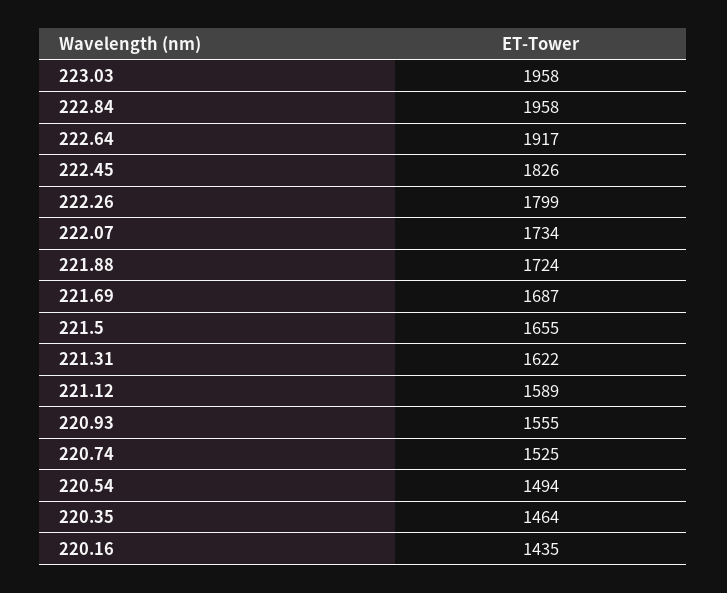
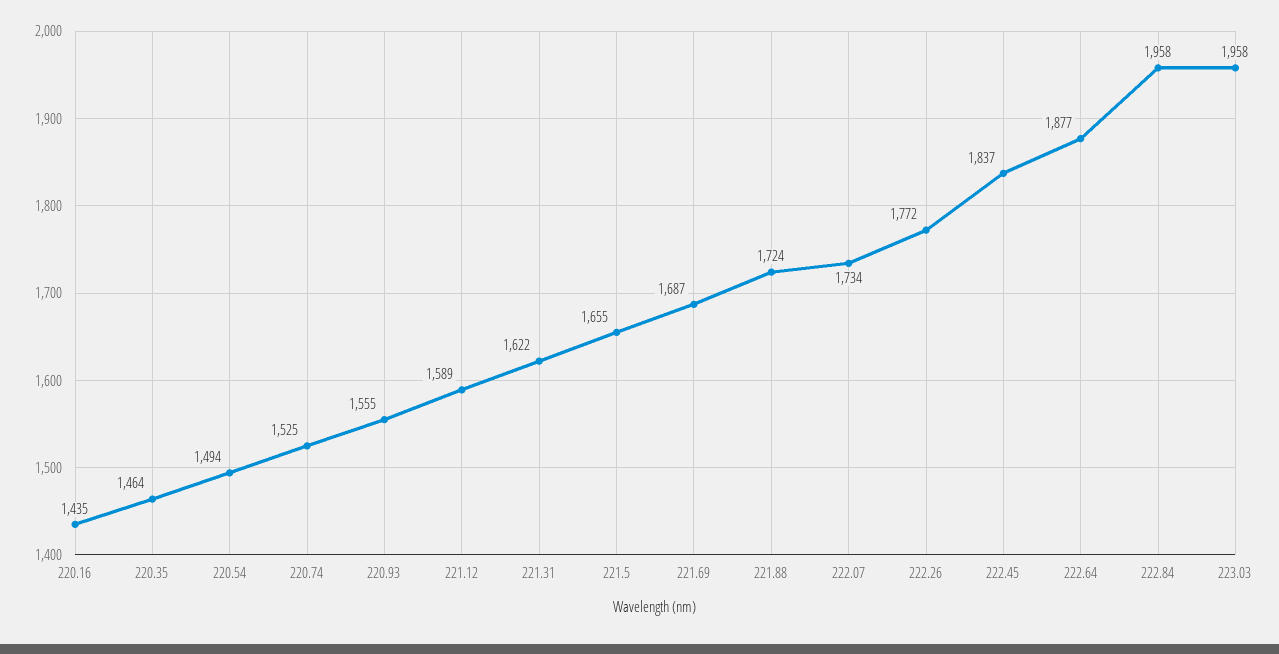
  {
    "223.03": 1958,
    "222.84": 1958,
-   "222.64": 1917,
+   "222.64": 1877,
-   "222.45": 1826,
+   "222.45": 1837,
-   "222.26": 1799,
+   "222.26": 1772,
    "222.07": 1734,
    "221.88": 1724,
    "221.69": 1687,
    "221.5": 1655,
    "221.31": 1622,
    "221.12": 1589,
    "220.93": 1555,
    "220.74": 1525,
    "220.54": 1494,
    "220.35": 1464,
    "220.16": 1435
  }

